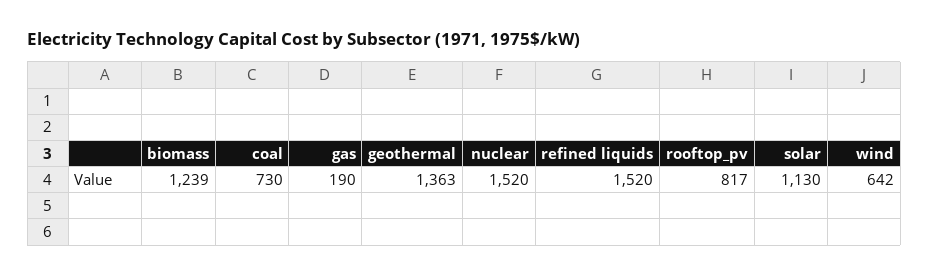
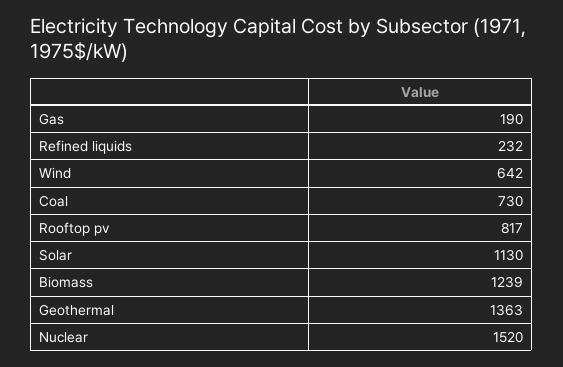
  {
    "biomass": 1239,
    "coal": 730,
    "gas": 190,
    "geothermal": 1363,
    "nuclear": 1520,
-   "refined liquids": 1520,
+   "refined liquids": 232,
    "rooftop_pv": 817,
    "solar": 1130,
    "wind": 642
  }

